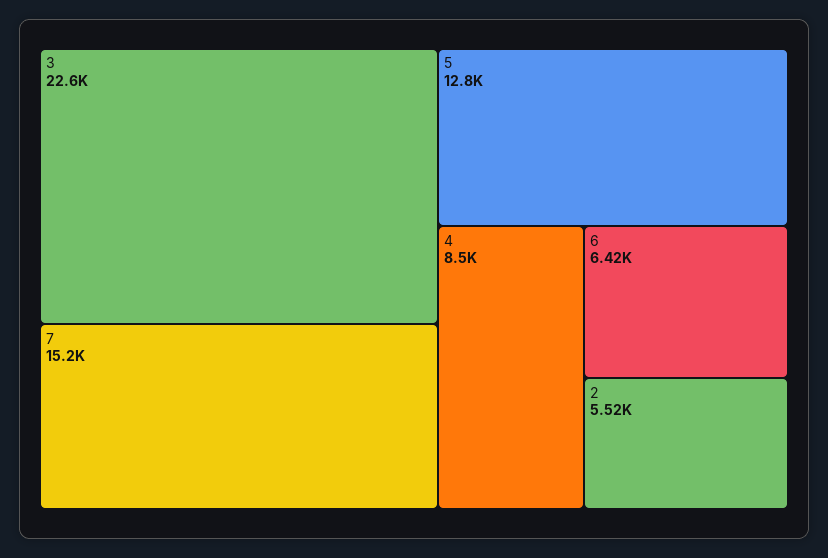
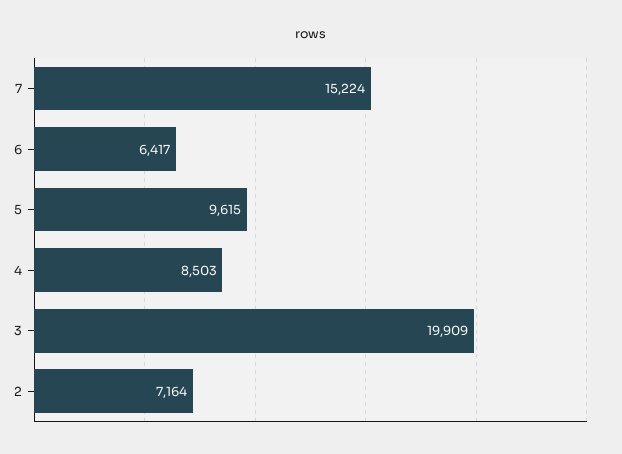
  {
-   "3": 22600,
+   "3": 19909,
    "7": 15224,
-   "5": 12800,
+   "5": 9615,
    "4": 8503,
    "6": 6417,
-   "2": 5520
+   "2": 7164
  }

